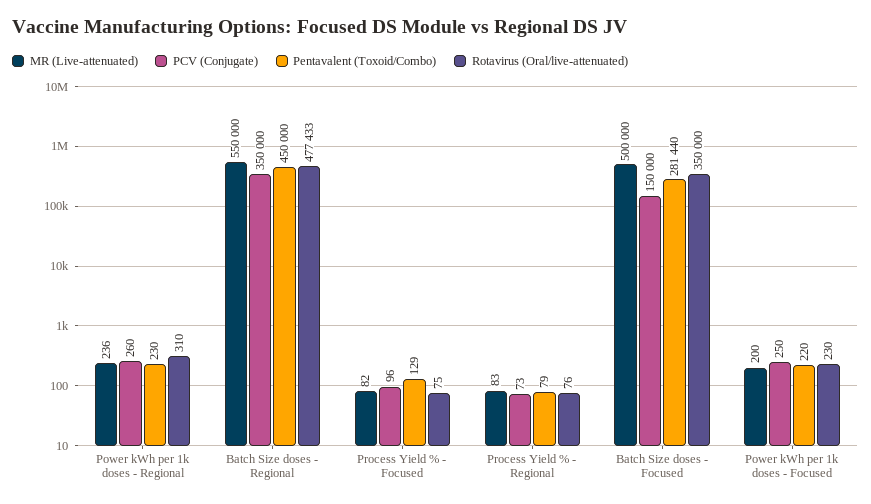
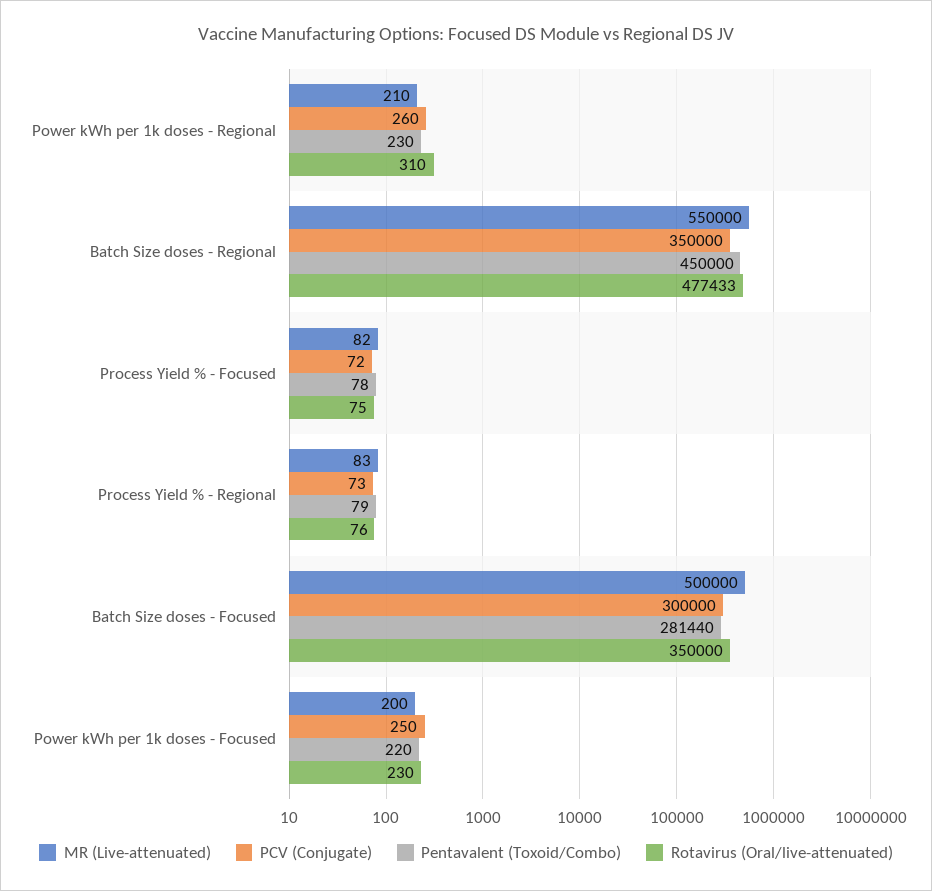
  {
    "MR (Live-attenuated)": {
-     "Power kWh per 1k doses - Regional": 236,
+     "Power kWh per 1k doses - Regional": 210,
      "Batch Size doses - Regional": 550000,
      "Process Yield % - Focused": 82,
      "Process Yield % - Regional": 83,
      "Batch Size doses - Focused": 500000,
      "Power kWh per 1k doses - Focused": 200
    },
    "PCV (Conjugate)": {
      "Power kWh per 1k doses - Regional": 260,
      "Batch Size doses - Regional": 350000,
-     "Process Yield % - Focused": 96,
+     "Process Yield % - Focused": 72,
      "Process Yield % - Regional": 73,
-     "Batch Size doses - Focused": 150000,
+     "Batch Size doses - Focused": 300000,
      "Power kWh per 1k doses - Focused": 250
    },
    "Pentavalent (Toxoid/Combo)": {
      "Power kWh per 1k doses - Regional": 230,
      "Batch Size doses - Regional": 450000,
-     "Process Yield % - Focused": 129,
+     "Process Yield % - Focused": 78,
      "Process Yield % - Regional": 79,
      "Batch Size doses - Focused": 281440,
      "Power kWh per 1k doses - Focused": 220
    },
    "Rotavirus (Oral/live-attenuated)": {
      "Power kWh per 1k doses - Regional": 310,
      "Batch Size doses - Regional": 477433,
      "Process Yield % - Focused": 75,
      "Process Yield % - Regional": 76,
      "Batch Size doses - Focused": 350000,
      "Power kWh per 1k doses - Focused": 230
    }
  }

